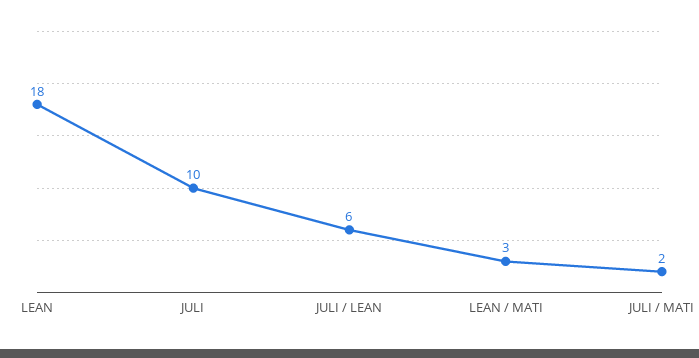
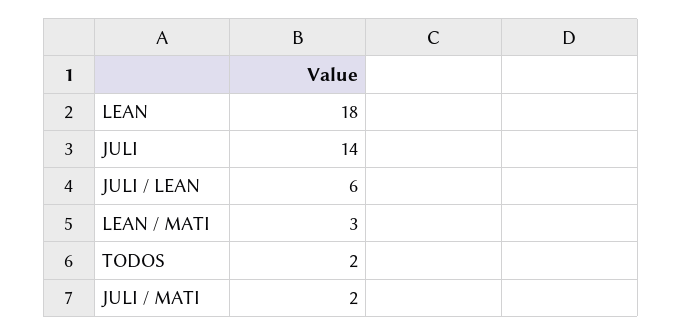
  {
    "LEAN": 18,
-   "JULI": 10,
+   "JULI": 14,
    "JULI / LEAN": 6,
    "LEAN / MATI": 3,
-   "JULI / MATI": 2
+   "JULI / MATI": 2,
+   "TODOS": 2
  }

